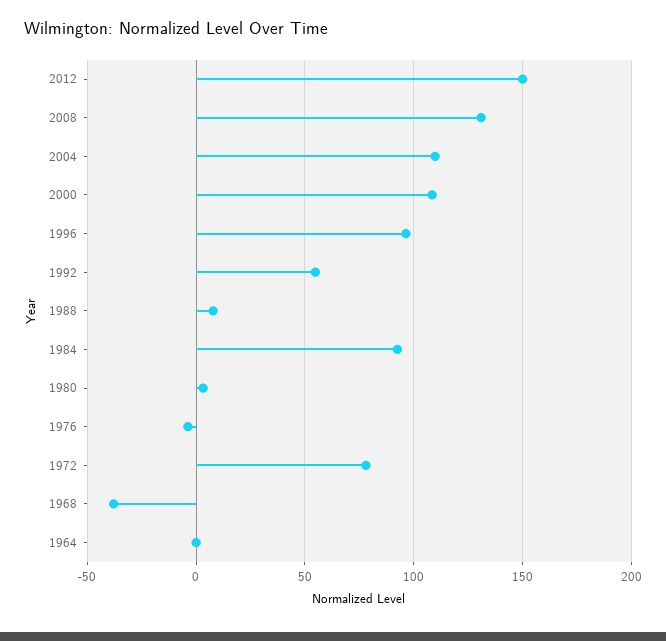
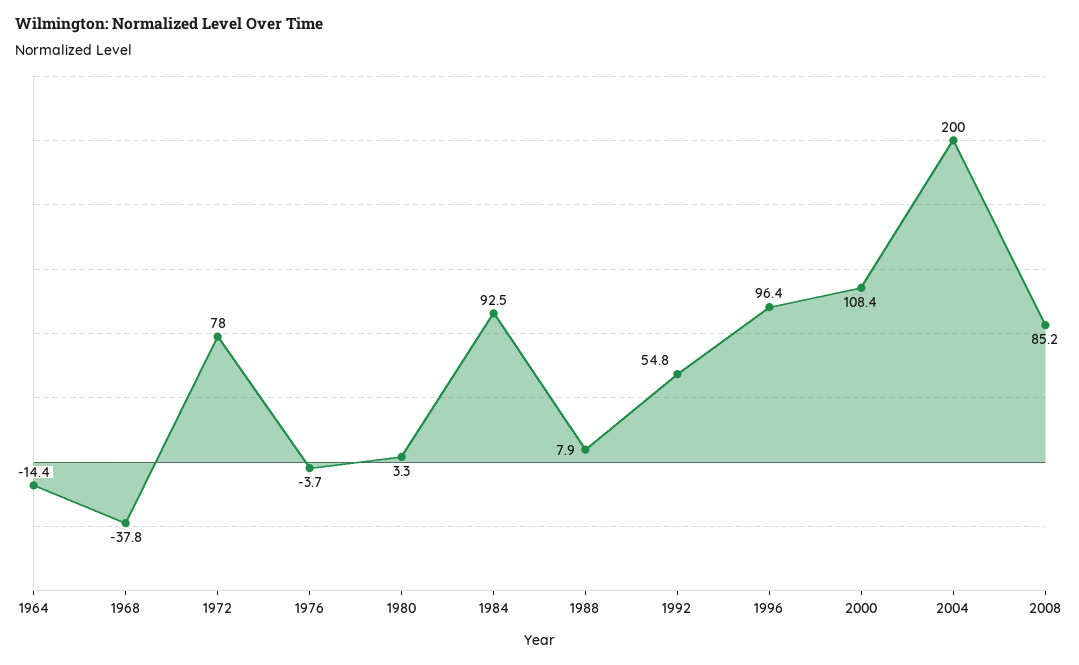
  {
-   "2012": 150,
-   "2008": 130,
+   "2008": 85.2,
-   "2004": 110,
+   "2004": 200,
    "2000": 108.4,
    "1996": 96.4,
    "1992": 54.8,
    "1988": 7.9,
    "1984": 92.5,
    "1980": 3.3,
    "1976": -3.7,
    "1972": 78,
    "1968": -37.8,
-   "1964": 0
+   "1964": -14.4
  }

